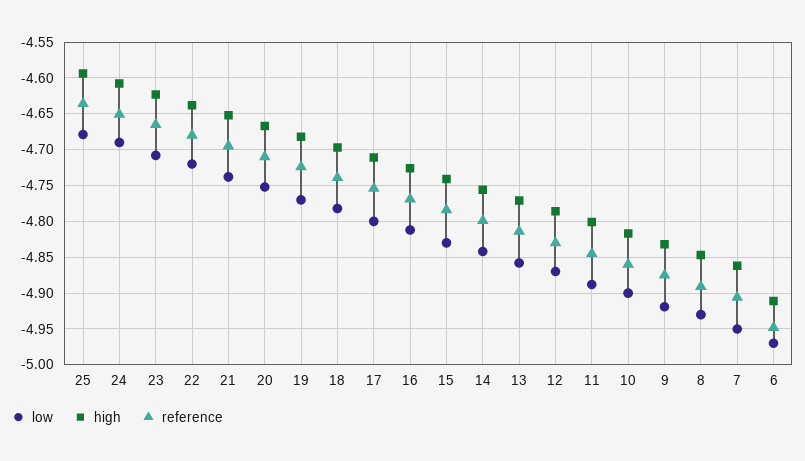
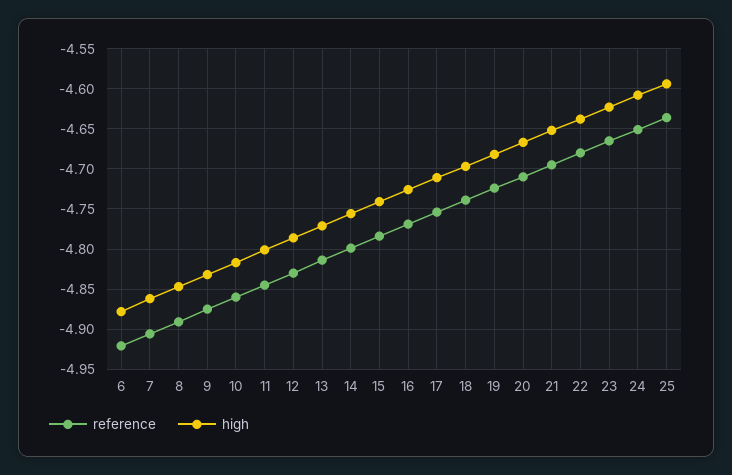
  {
-   "low": {
-     "25": -4.68,
-     "24": -4.69,
-     "23": -4.71,
-     "22": -4.72,
-     "21": -4.74,
-     "20": -4.75,
-     "19": -4.77,
-     "18": -4.78,
-     "17": -4.8,
-     "16": -4.81,
-     "15": -4.83,
-     "14": -4.84,
-     "13": -4.86,
-     "12": -4.87,
-     "11": -4.89,
-     "10": -4.9,
-     "9": -4.92,
-     "8": -4.93,
-     "7": -4.95,
-     "6": -4.97
-   },
    "high": {
      "25": -4.59,
      "24": -4.61,
      "23": -4.62,
      "22": -4.64,
      "21": -4.65,
      "20": -4.67,
      "19": -4.68,
      "18": -4.7,
      "17": -4.71,
      "16": -4.73,
      "15": -4.74,
      "14": -4.76,
      "13": -4.77,
      "12": -4.79,
      "11": -4.8,
      "10": -4.82,
      "9": -4.83,
      "8": -4.85,
      "7": -4.86,
-     "6": -4.91
+     "6": -4.88
    },
    "reference": {
      "25": -4.64,
      "24": -4.65,
      "23": -4.67,
      "22": -4.68,
      "21": -4.7,
      "20": -4.71,
      "19": -4.72,
      "18": -4.74,
      "17": -4.75,
      "16": -4.77,
      "15": -4.78,
      "14": -4.8,
      "13": -4.81,
      "12": -4.83,
      "11": -4.85,
      "10": -4.86,
      "9": -4.88,
      "8": -4.89,
      "7": -4.91,
-     "6": -4.95
+     "6": -4.92
    }
  }

